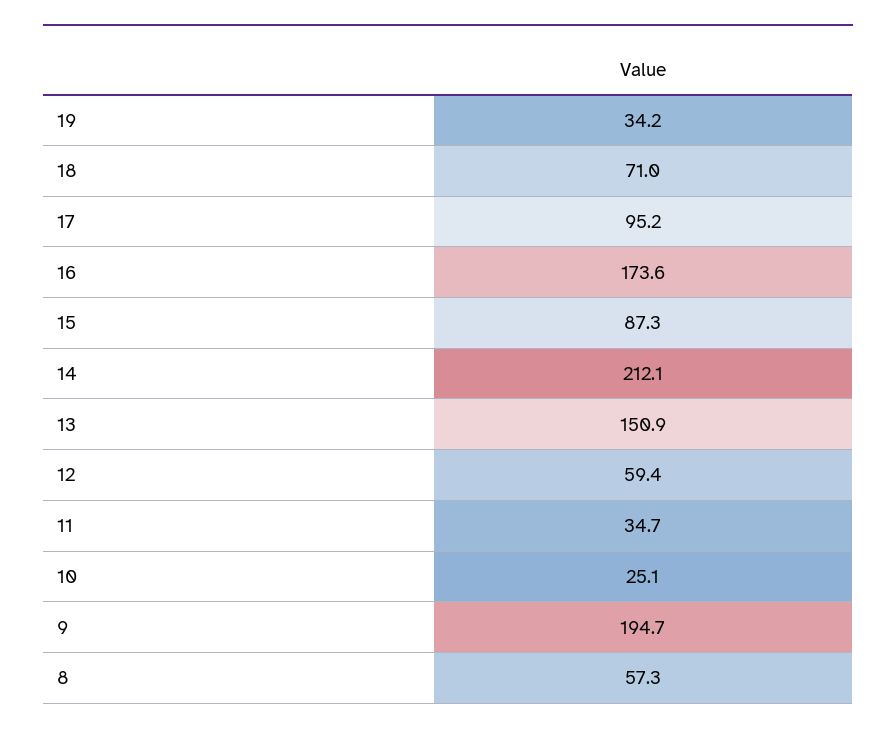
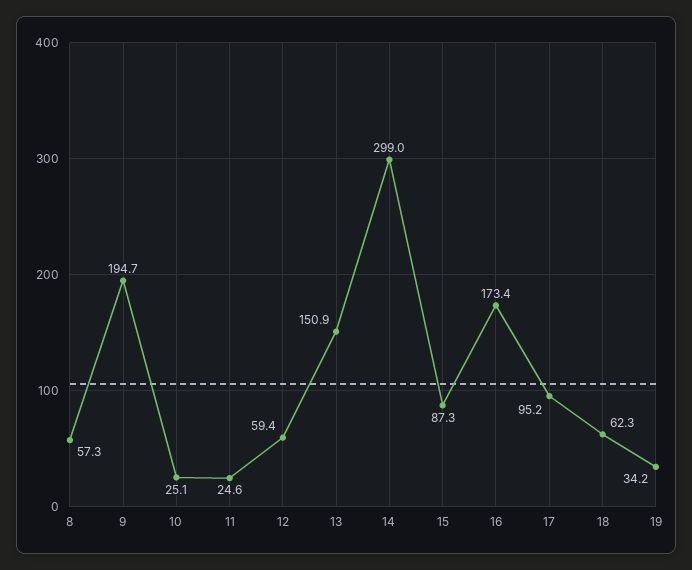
  {
    "19": 34.2,
-   "18": 71,
+   "18": 62.3,
    "17": 95.2,
-   "16": 173.6,
+   "16": 173.4,
    "15": 87.3,
-   "14": 212.1,
+   "14": 299,
    "13": 150.9,
    "12": 59.4,
-   "11": 34.7,
+   "11": 24.6,
    "10": 25.1,
    "9": 194.7,
    "8": 57.3
  }

